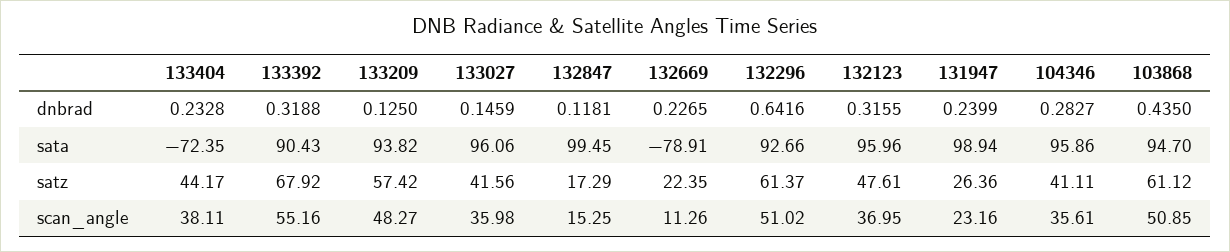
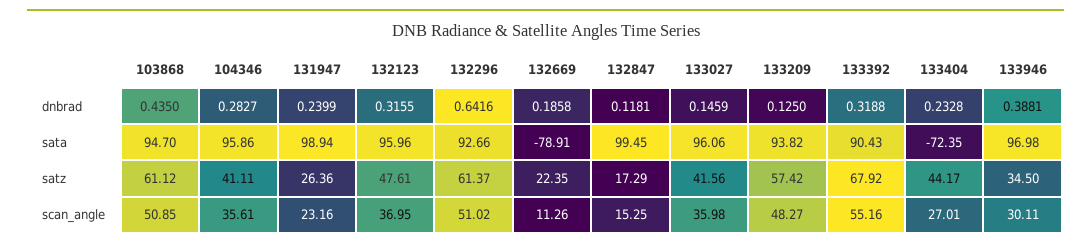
  {
    "133404": {
      "dnbrad": 0.2328,
      "sata": -72.35,
      "satz": 44.17,
-     "scan_angle": 38.11
+     "scan_angle": 27.01
    },
    "133392": {
      "dnbrad": 0.3188,
      "sata": 90.43,
      "satz": 67.92,
      "scan_angle": 55.16
    },
    "133209": {
      "dnbrad": 0.125,
      "sata": 93.82,
      "satz": 57.42,
      "scan_angle": 48.27
    },
    "133027": {
      "dnbrad": 0.1459,
      "sata": 96.06,
      "satz": 41.56,
      "scan_angle": 35.98
    },
    "132847": {
      "dnbrad": 0.1181,
      "sata": 99.45,
      "satz": 17.29,
      "scan_angle": 15.25
    },
    "132669": {
-     "dnbrad": 0.2265,
+     "dnbrad": 0.1858,
      "sata": -78.91,
      "satz": 22.35,
      "scan_angle": 11.26
    },
    "132296": {
      "dnbrad": 0.6416,
      "sata": 92.66,
      "satz": 61.37,
      "scan_angle": 51.02
    },
    "132123": {
      "dnbrad": 0.3155,
      "sata": 95.96,
      "satz": 47.61,
      "scan_angle": 36.95
    },
    "131947": {
      "dnbrad": 0.2399,
      "sata": 98.94,
      "satz": 26.36,
      "scan_angle": 23.16
    },
    "104346": {
      "dnbrad": 0.2827,
      "sata": 95.86,
      "satz": 41.11,
      "scan_angle": 35.61
    },
    "103868": {
      "dnbrad": 0.435,
      "sata": 94.7,
      "satz": 61.12,
      "scan_angle": 50.85
-   }
+   },
+   "133946": {
+     "dnbrad": 0.3881,
+     "sata": 96.98,
+     "satz": 34.5,
+     "scan_angle": 30.11
+   }
  }

